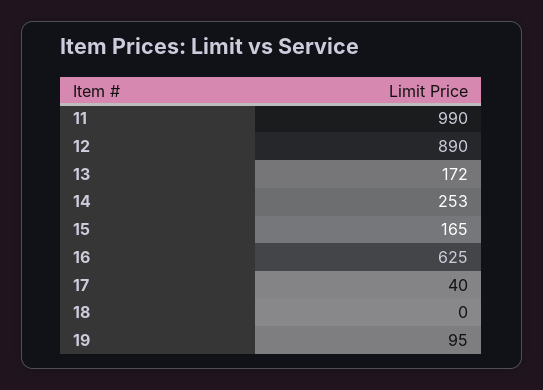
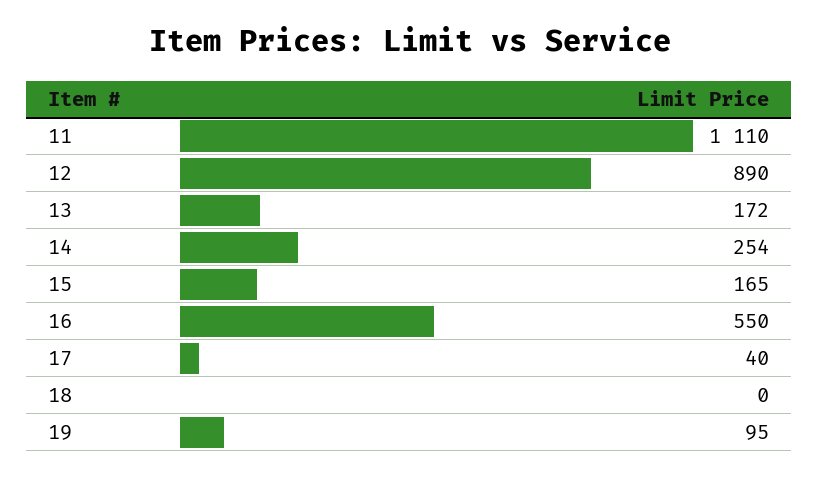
  {
-   "11": 990,
+   "11": 1110,
    "12": 890,
    "13": 172,
-   "14": 253,
+   "14": 254,
    "15": 165,
-   "16": 625,
+   "16": 550,
    "17": 40,
    "18": 0,
    "19": 95
  }

